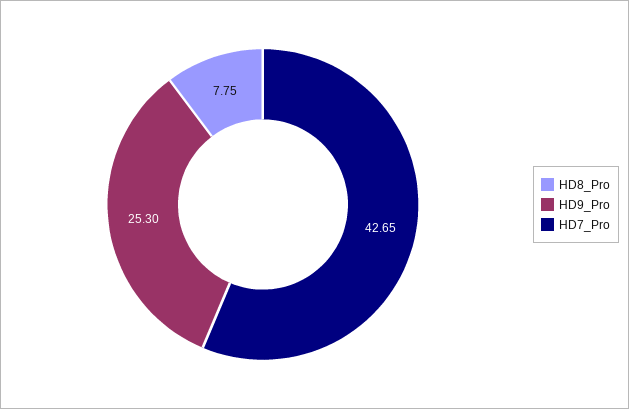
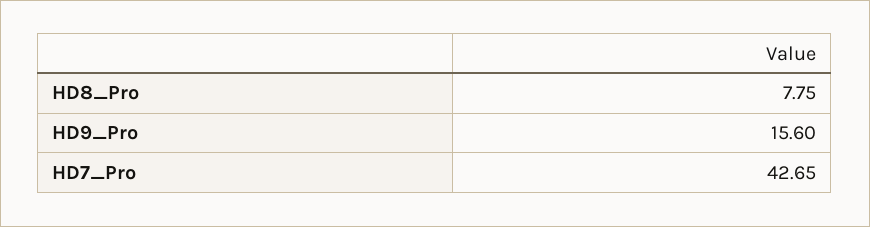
  {
    "HD8_Pro": 7.75,
-   "HD9_Pro": 25.3,
+   "HD9_Pro": 15.6,
    "HD7_Pro": 42.65
  }

